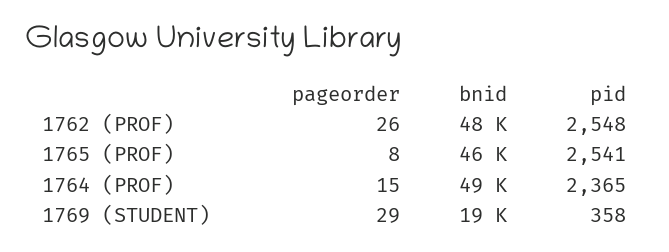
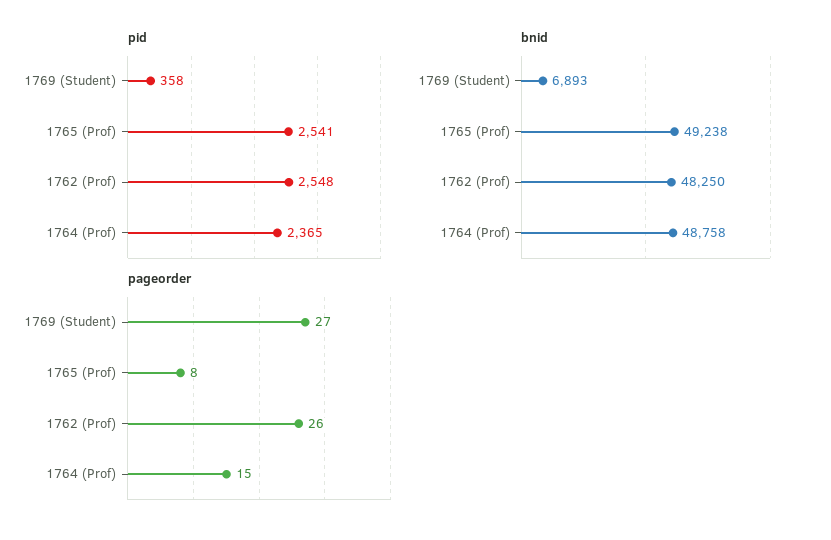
  {
    "pageorder": {
      "1762 (PROF)": 26,
      "1765 (PROF)": 8,
      "1764 (PROF)": 15,
-     "1769 (STUDENT)": 29
+     "1769 (STUDENT)": 27
    },
    "bnid": {
      "1762 (PROF)": 48250,
-     "1765 (PROF)": 46000,
+     "1765 (PROF)": 49238,
      "1764 (PROF)": 48758,
-     "1769 (STUDENT)": 19000
+     "1769 (STUDENT)": 6893
    },
    "pid": {
      "1762 (PROF)": 2548,
      "1765 (PROF)": 2541,
      "1764 (PROF)": 2365,
      "1769 (STUDENT)": 358
    }
  }

